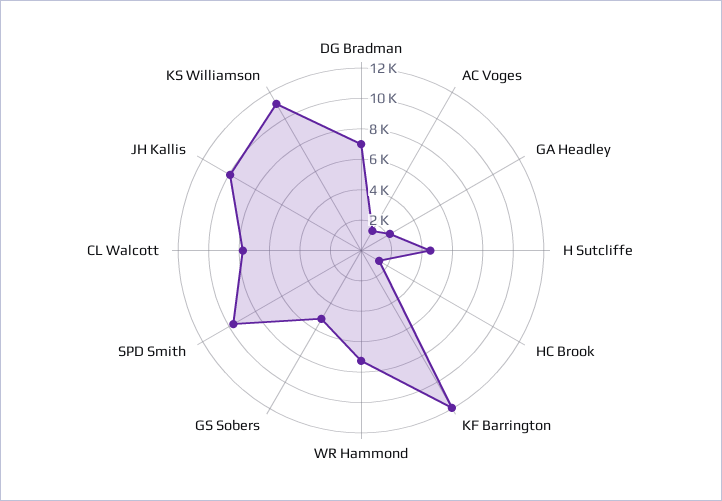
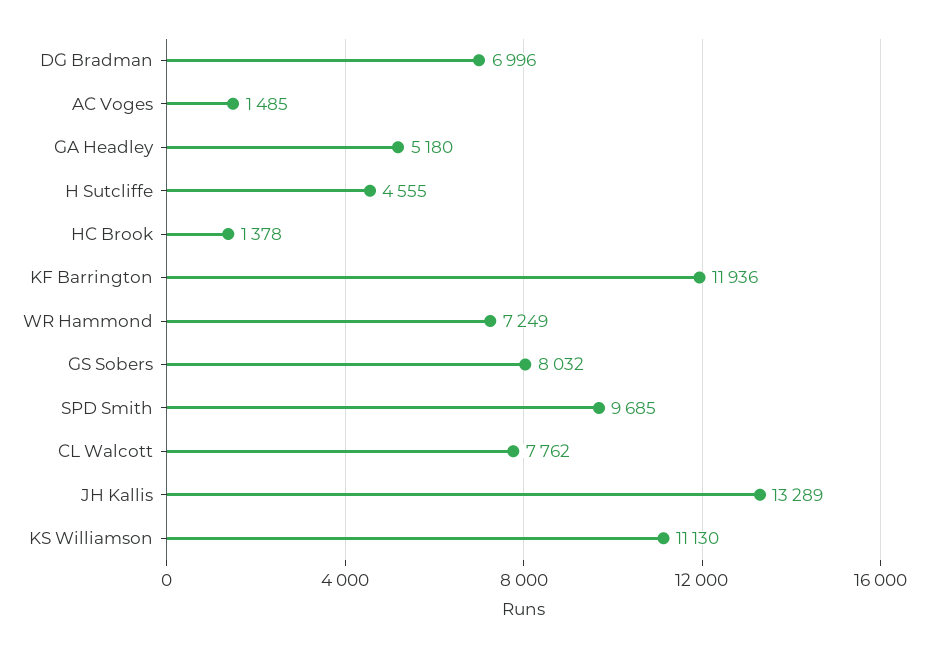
  {
    "DG Bradman": 6996,
    "AC Voges": 1485,
-   "GA Headley": 2000,
+   "GA Headley": 5180,
    "H Sutcliffe": 4555,
    "HC Brook": 1378,
    "KF Barrington": 11936,
    "WR Hammond": 7249,
-   "GS Sobers": 5000,
+   "GS Sobers": 8032,
    "SPD Smith": 9685,
    "CL Walcott": 7762,
-   "JH Kallis": 10000,
+   "JH Kallis": 13289,
    "KS Williamson": 11130
  }

